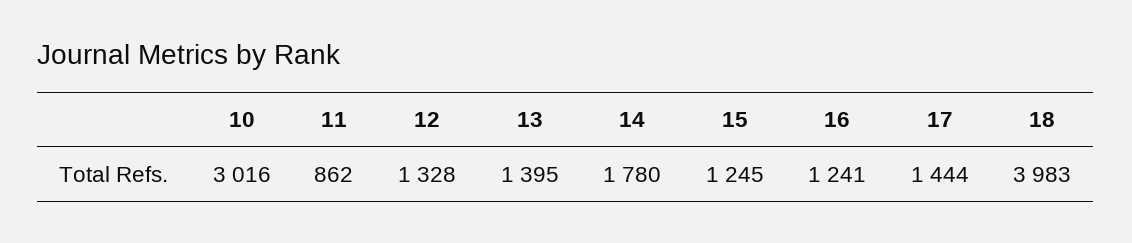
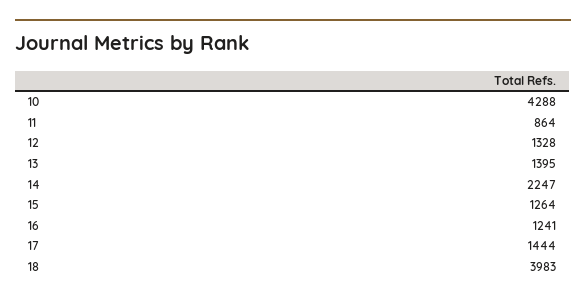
  {
-   "10": 3016,
+   "10": 4288,
-   "11": 862,
+   "11": 864,
    "12": 1328,
    "13": 1395,
-   "14": 1780,
+   "14": 2247,
-   "15": 1245,
+   "15": 1264,
    "16": 1241,
    "17": 1444,
    "18": 3983
  }

